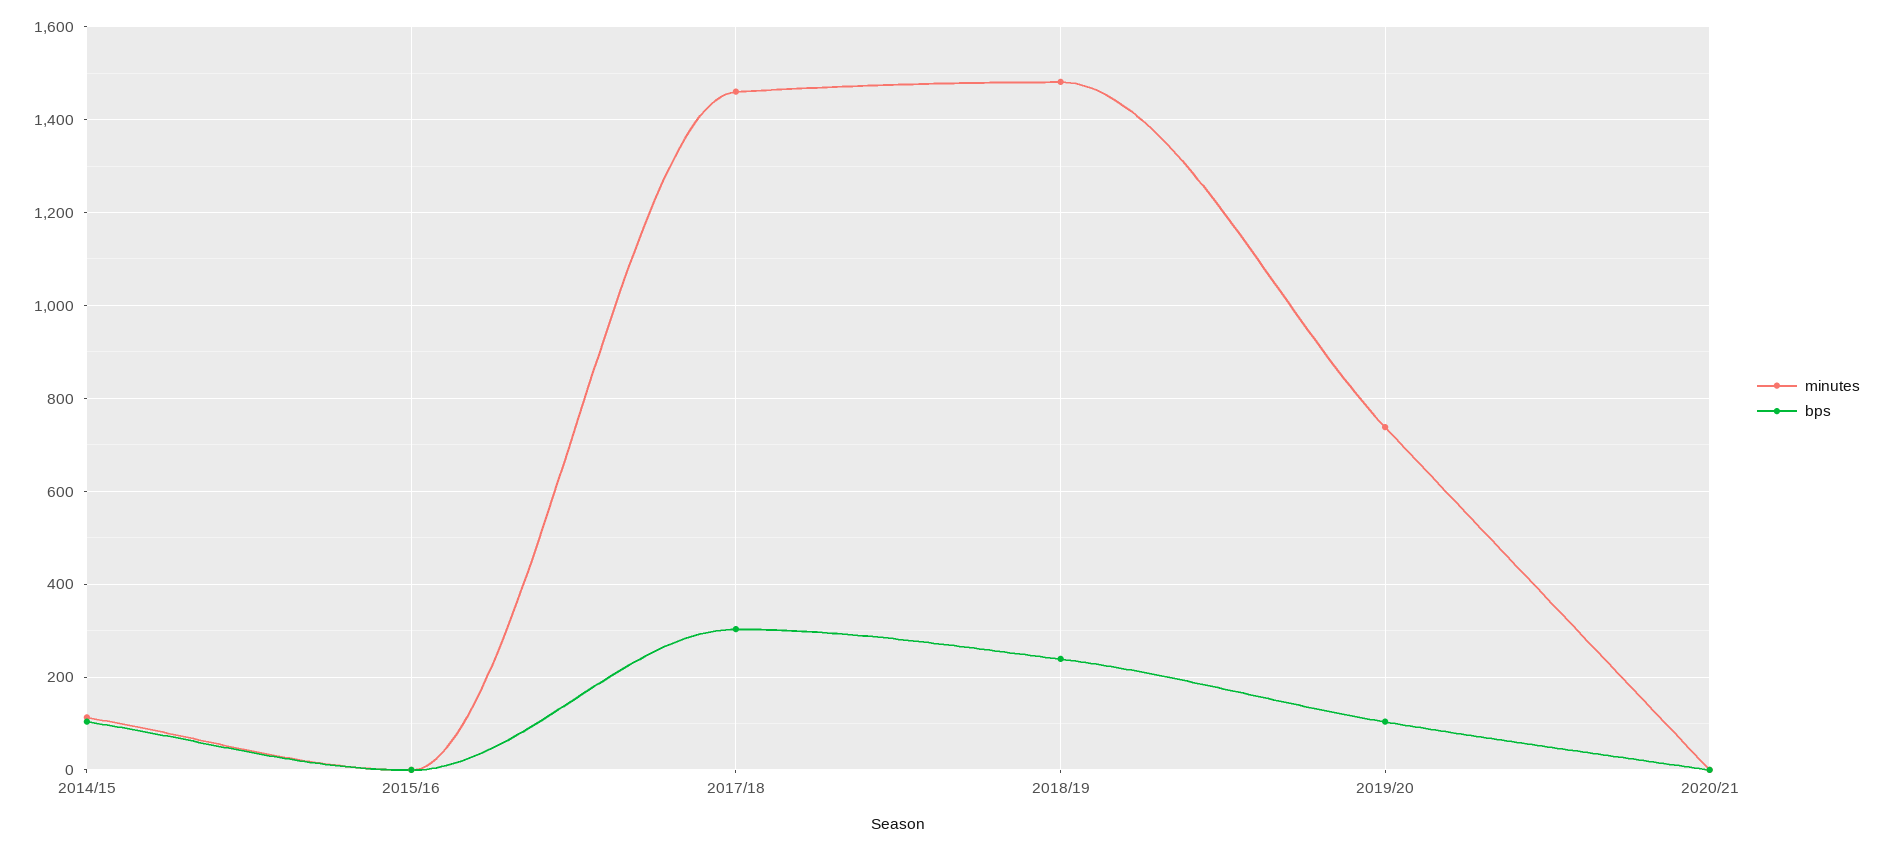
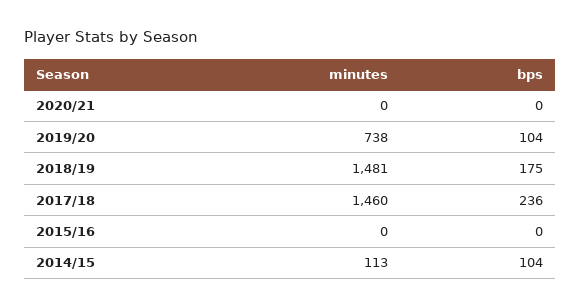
  {
    "minutes": {
      "2014/15": 113,
      "2015/16": 0,
      "2017/18": 1460,
      "2018/19": 1481,
      "2019/20": 738,
      "2020/21": 0
    },
    "bps": {
      "2014/15": 104,
      "2015/16": 0,
-     "2017/18": 300,
+     "2017/18": 236,
-     "2018/19": 240,
+     "2018/19": 175,
      "2019/20": 104,
      "2020/21": 0
    }
  }

